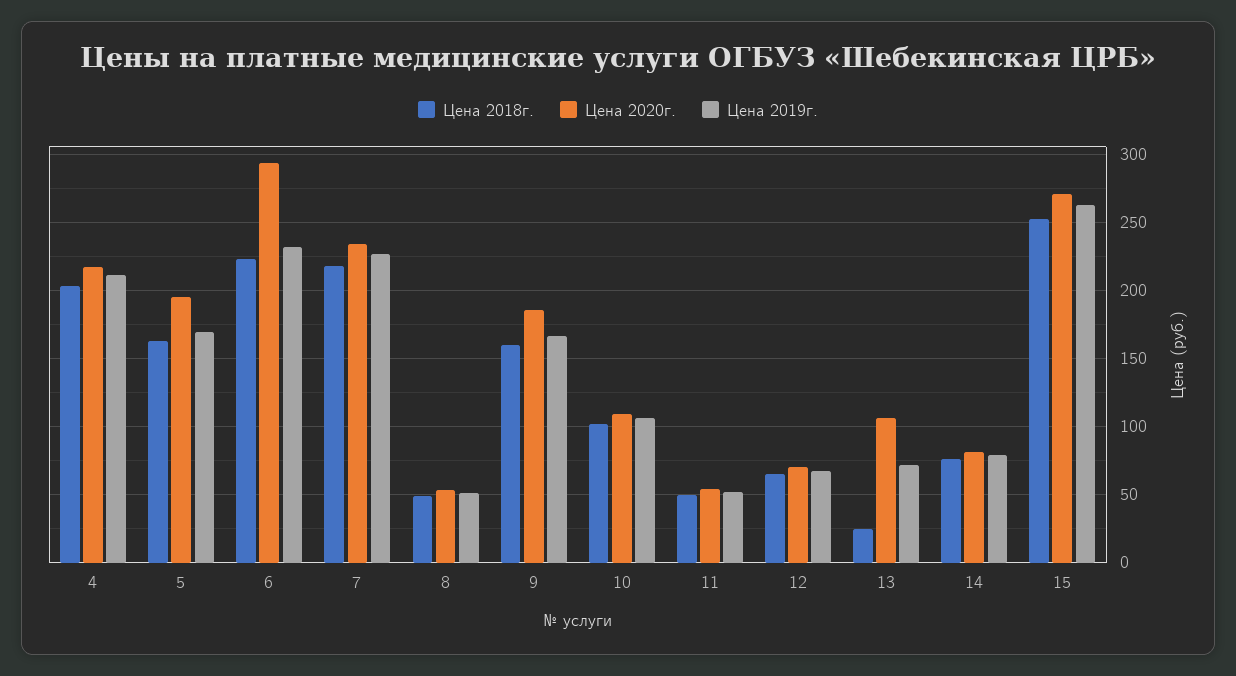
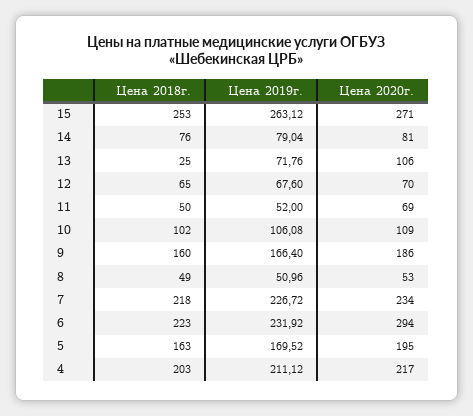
  {
    "Цена 2018г.": {
      "4": 203,
      "5": 163,
      "6": 223,
      "7": 218,
      "8": 49,
      "9": 160,
      "10": 102,
      "11": 50,
      "12": 65,
      "13": 25,
      "14": 76,
      "15": 253
    },
    "Цена 2020г.": {
      "4": 217,
      "5": 195,
      "6": 294,
      "7": 234,
      "8": 53,
      "9": 186,
      "10": 109,
-     "11": 55,
+     "11": 69,
      "12": 70,
      "13": 106,
      "14": 81,
      "15": 271
    },
    "Цена 2019г.": {
      "4": 211.12,
      "5": 169.52,
      "6": 231.92,
      "7": 226.72,
      "8": 50.96,
      "9": 166.4,
      "10": 106.08,
      "11": 52,
      "12": 67.6,
      "13": 71.76,
      "14": 79.04,
      "15": 263.12
    }
  }

